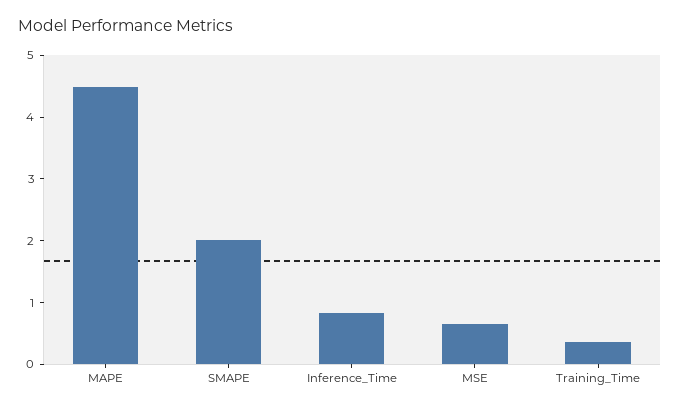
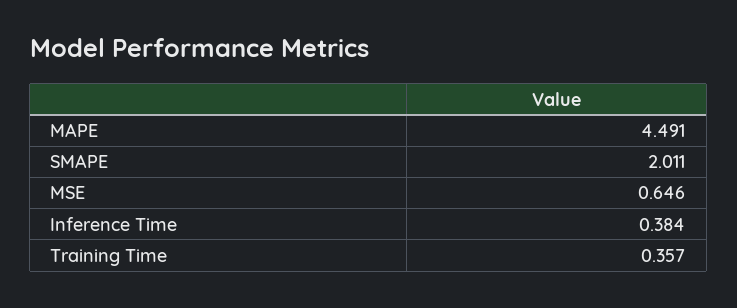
  {
    "MAPE": 4.491,
    "SMAPE": 2.011,
-   "Inference_Time": 0.8,
+   "Inference_Time": 0.384,
    "MSE": 0.646,
    "Training_Time": 0.357
  }

